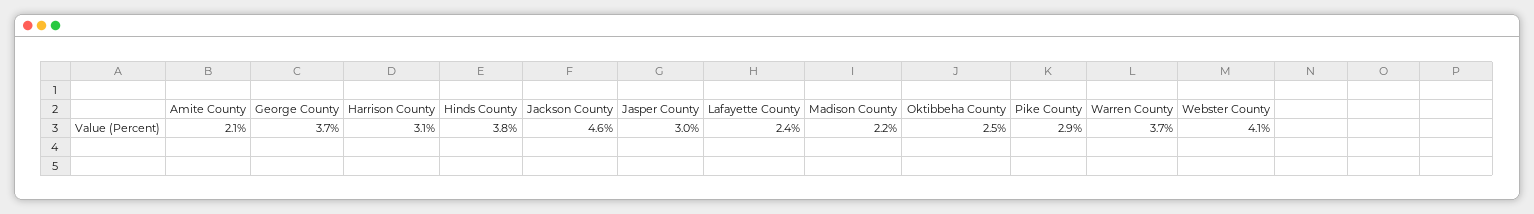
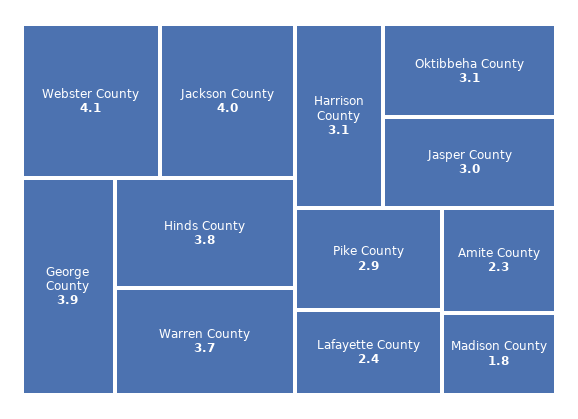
  {
-   "Amite County": 2.1,
+   "Amite County": 2.3,
-   "George County": 3.7,
+   "George County": 3.9,
    "Harrison County": 3.1,
    "Hinds County": 3.8,
-   "Jackson County": 4.6,
+   "Jackson County": 4,
    "Jasper County": 3,
    "Lafayette County": 2.4,
-   "Madison County": 2.2,
+   "Madison County": 1.8,
-   "Oktibbeha County": 2.5,
+   "Oktibbeha County": 3.1,
    "Pike County": 2.9,
    "Warren County": 3.7,
    "Webster County": 4.1
  }

